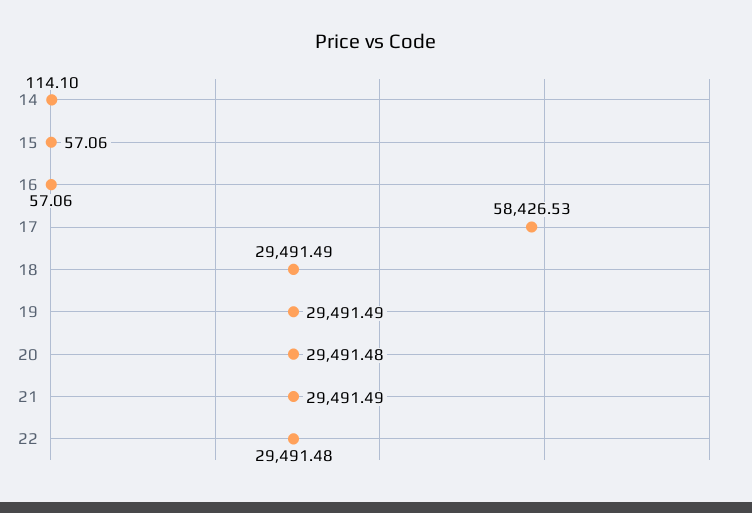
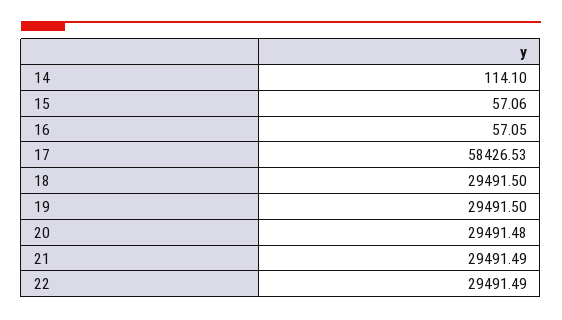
  {
    "14": 114.1,
    "15": 57.06,
-   "16": 57.06,
+   "16": 57.05,
    "17": 58426.53,
-   "18": 29491.49,
+   "18": 29491.5,
-   "19": 29491.49,
+   "19": 29491.5,
    "20": 29491.48,
    "21": 29491.49,
-   "22": 29491.48
+   "22": 29491.49
  }

